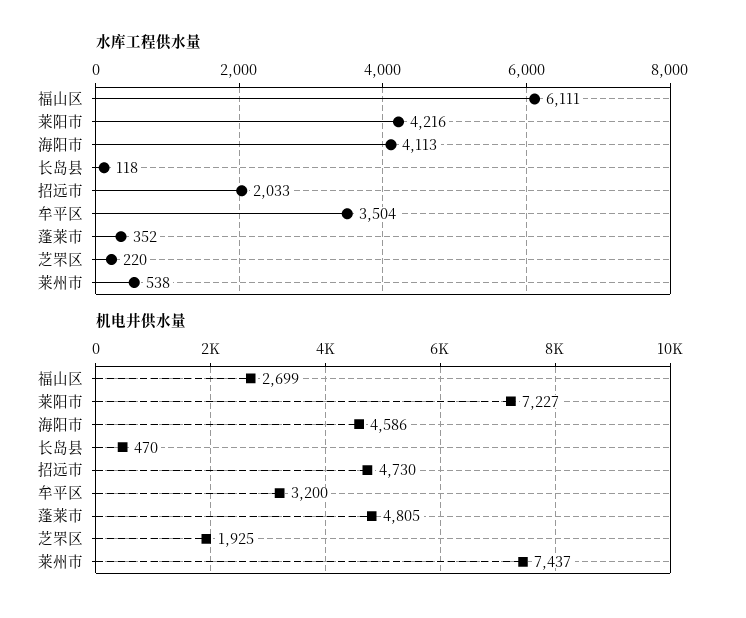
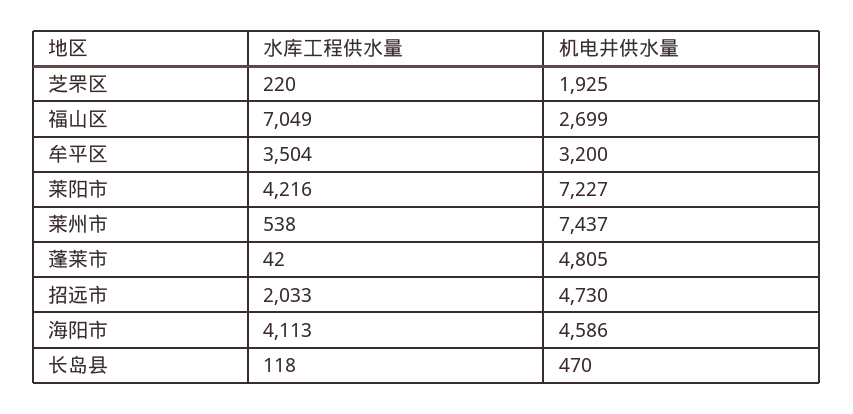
  {
    "水库工程供水量": {
-     "福山区": 6111,
+     "福山区": 7049,
      "莱阳市": 4216,
      "海阳市": 4113,
      "长岛县": 118,
      "招远市": 2033,
      "牟平区": 3504,
-     "蓬莱市": 352,
+     "蓬莱市": 42,
      "芝罘区": 220,
      "莱州市": 538
    },
    "机电井供水量": {
      "福山区": 2699,
      "莱阳市": 7227,
      "海阳市": 4586,
      "长岛县": 470,
      "招远市": 4730,
      "牟平区": 3200,
      "蓬莱市": 4805,
      "芝罘区": 1925,
      "莱州市": 7437
    }
  }

